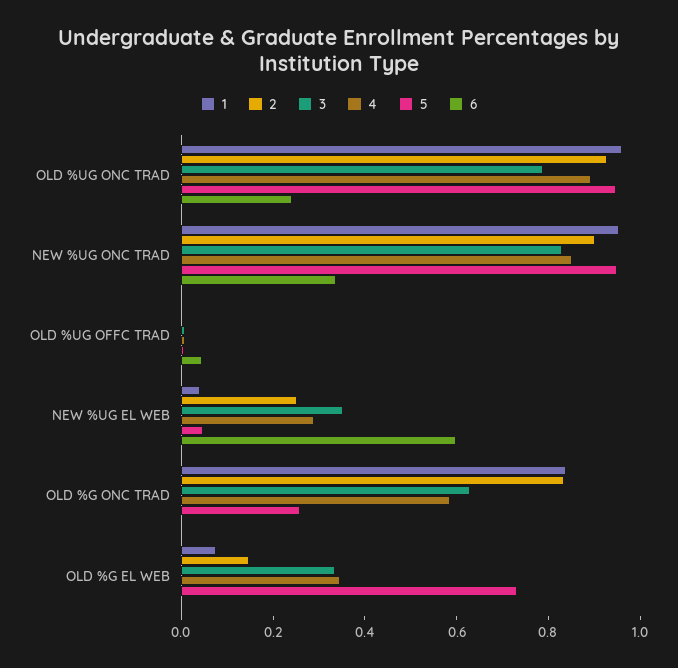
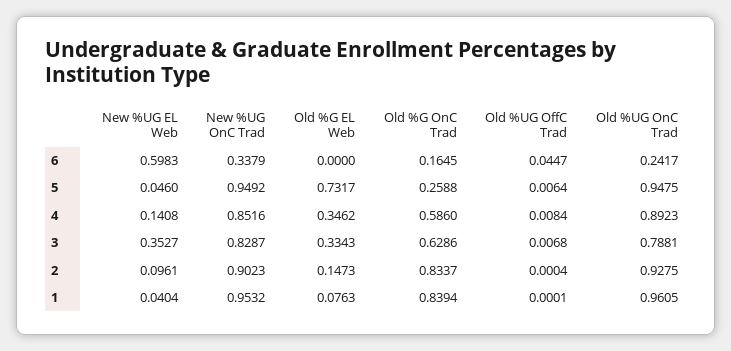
  {
    "1": {
      "OLD %UG ONC TRAD": 0.9605,
      "NEW %UG ONC TRAD": 0.9532,
      "OLD %UG OFFC TRAD": 0.0001,
      "NEW %UG EL WEB": 0.0404,
      "OLD %G ONC TRAD": 0.8394,
      "OLD %G EL WEB": 0.0763
    },
    "2": {
      "OLD %UG ONC TRAD": 0.9275,
      "NEW %UG ONC TRAD": 0.9023,
      "OLD %UG OFFC TRAD": 0.0004,
-     "NEW %UG EL WEB": 0.25,
+     "NEW %UG EL WEB": 0.0961,
      "OLD %G ONC TRAD": 0.8337,
      "OLD %G EL WEB": 0.1473
    },
    "3": {
      "OLD %UG ONC TRAD": 0.7881,
      "NEW %UG ONC TRAD": 0.8287,
      "OLD %UG OFFC TRAD": 0.0068,
      "NEW %UG EL WEB": 0.3527,
      "OLD %G ONC TRAD": 0.6286,
      "OLD %G EL WEB": 0.3343
    },
    "4": {
      "OLD %UG ONC TRAD": 0.8923,
      "NEW %UG ONC TRAD": 0.8516,
      "OLD %UG OFFC TRAD": 0.0084,
-     "NEW %UG EL WEB": 0.3,
+     "NEW %UG EL WEB": 0.1408,
      "OLD %G ONC TRAD": 0.586,
      "OLD %G EL WEB": 0.3462
    },
    "5": {
      "OLD %UG ONC TRAD": 0.9475,
      "NEW %UG ONC TRAD": 0.9492,
      "OLD %UG OFFC TRAD": 0.0064,
      "NEW %UG EL WEB": 0.046,
      "OLD %G ONC TRAD": 0.2588,
      "OLD %G EL WEB": 0.7317
    },
    "6": {
      "OLD %UG ONC TRAD": 0.2417,
      "NEW %UG ONC TRAD": 0.3379,
      "OLD %UG OFFC TRAD": 0.0447,
      "NEW %UG EL WEB": 0.5983,
-     "OLD %G ONC TRAD": 0,
+     "OLD %G ONC TRAD": 0.1645,
      "OLD %G EL WEB": 0
    }
  }

